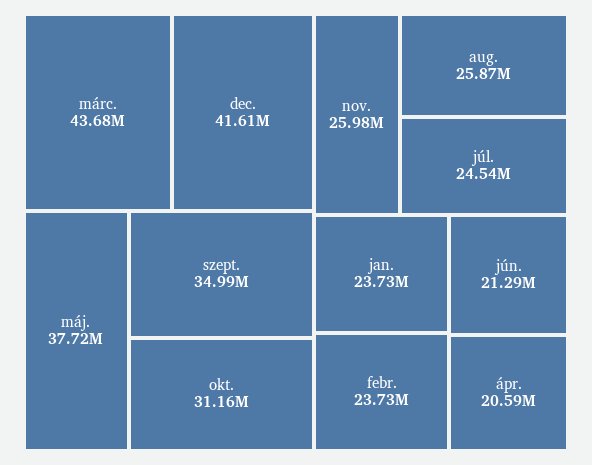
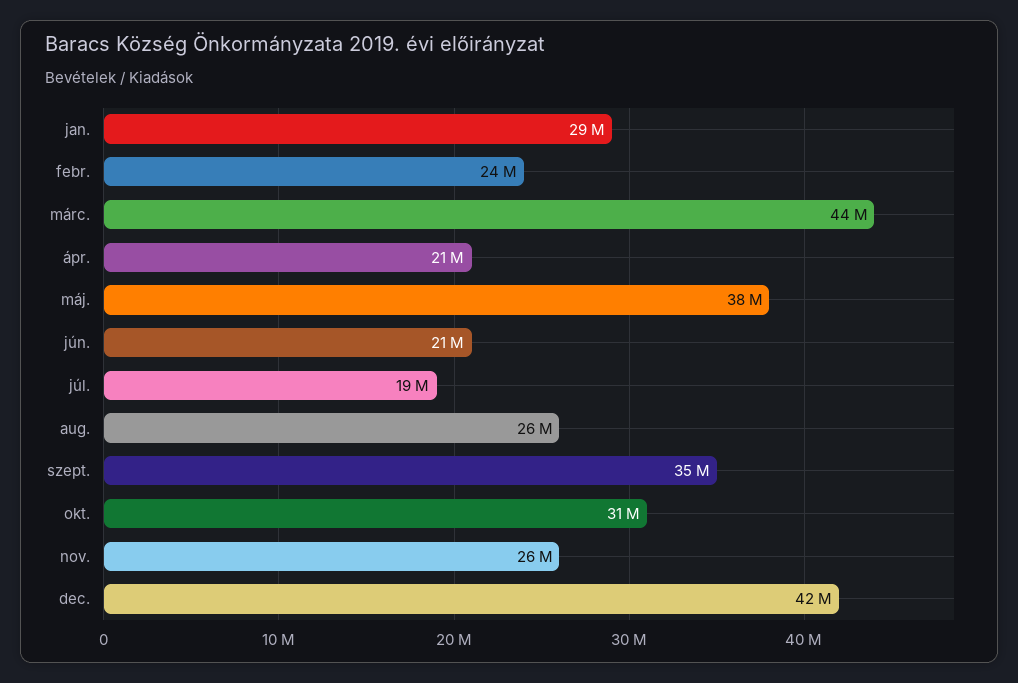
  {
    "márc.": 43680000,
    "dec.": 41610000,
    "máj.": 37720000,
    "szept.": 34990000,
    "okt.": 31160000,
    "nov.": 25980000,
    "aug.": 25870000,
-   "júl.": 24540000,
+   "júl.": 19000000,
-   "jan.": 23730000,
+   "jan.": 29000000,
    "febr.": 23730000,
    "jún.": 21290000,
    "ápr.": 20590000
  }

